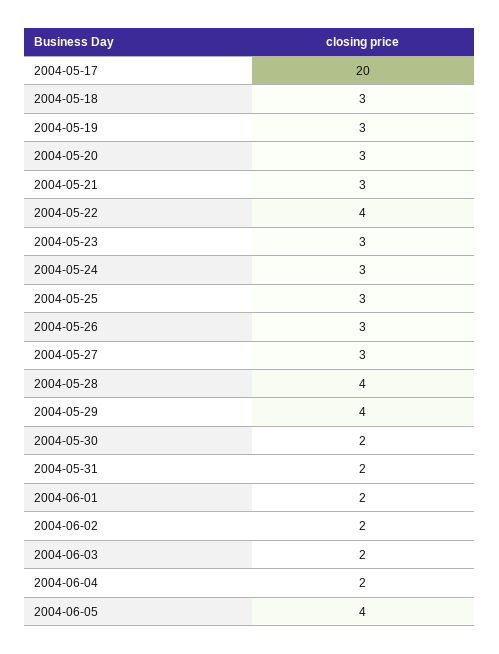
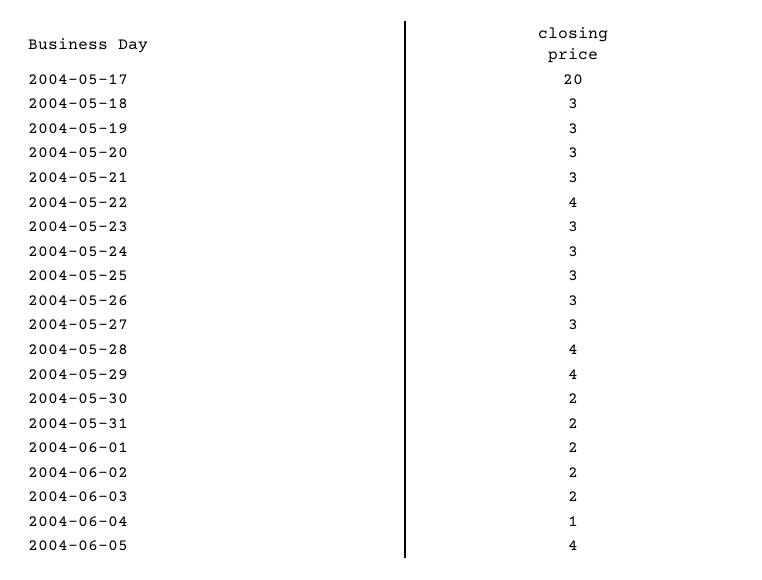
  {
    "2004-05-17": 20,
    "2004-05-18": 3,
    "2004-05-19": 3,
    "2004-05-20": 3,
    "2004-05-21": 3,
    "2004-05-22": 4,
    "2004-05-23": 3,
    "2004-05-24": 3,
    "2004-05-25": 3,
    "2004-05-26": 3,
    "2004-05-27": 3,
    "2004-05-28": 4,
    "2004-05-29": 4,
    "2004-05-30": 2,
    "2004-05-31": 2,
    "2004-06-01": 2,
    "2004-06-02": 2,
    "2004-06-03": 2,
-   "2004-06-04": 2,
+   "2004-06-04": 1,
    "2004-06-05": 4
  }

